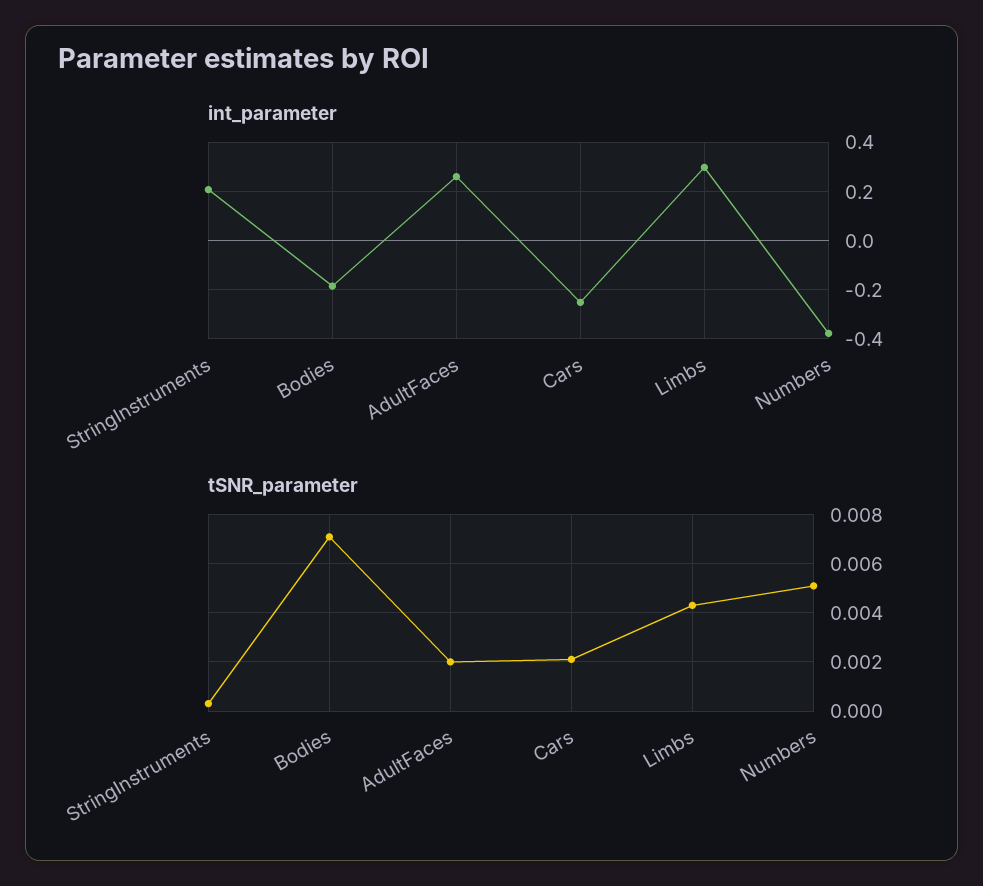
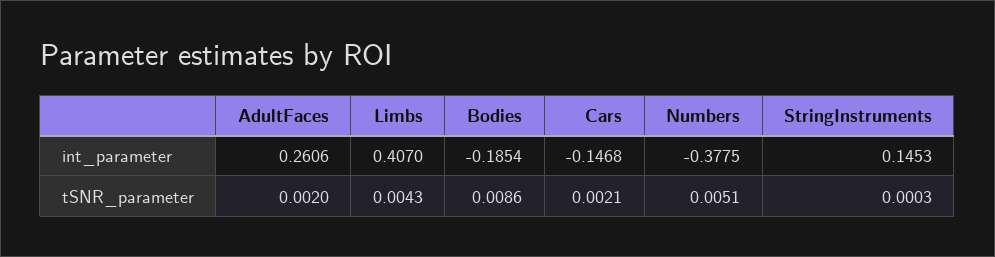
  {
    "int_parameter": {
-     "StringInstruments": 0.2,
+     "StringInstruments": 0.1453,
      "Bodies": -0.1854,
      "AdultFaces": 0.2606,
-     "Cars": -0.25,
+     "Cars": -0.1468,
-     "Limbs": 0.3,
+     "Limbs": 0.407,
      "Numbers": -0.3775
    },
    "tSNR_parameter": {
      "StringInstruments": 0.0003,
-     "Bodies": 0.007,
+     "Bodies": 0.0086,
      "AdultFaces": 0.002,
      "Cars": 0.0021,
      "Limbs": 0.0043,
      "Numbers": 0.0051
    }
  }

